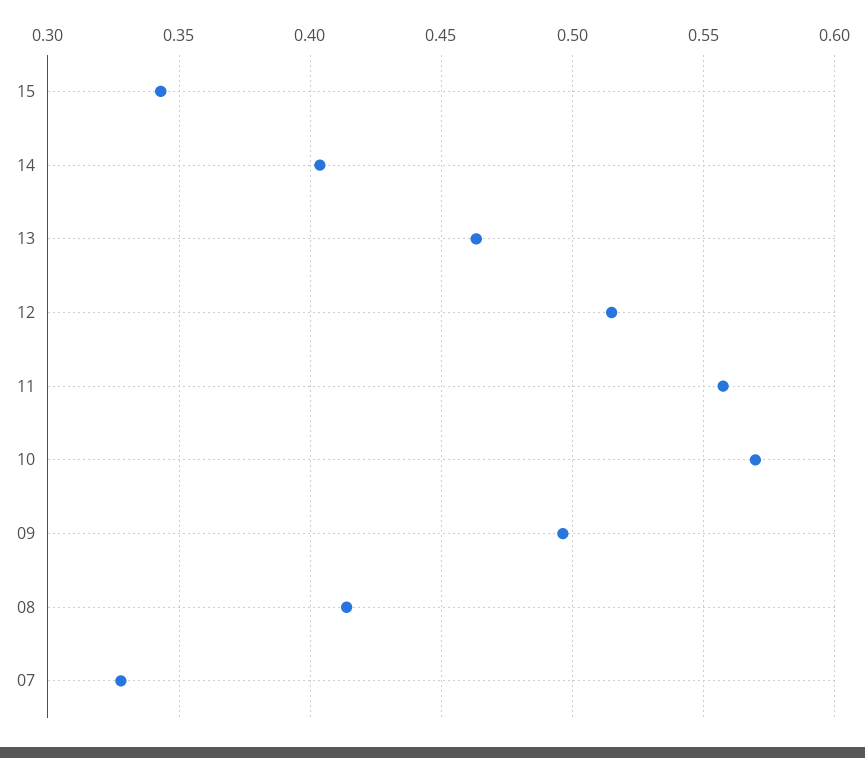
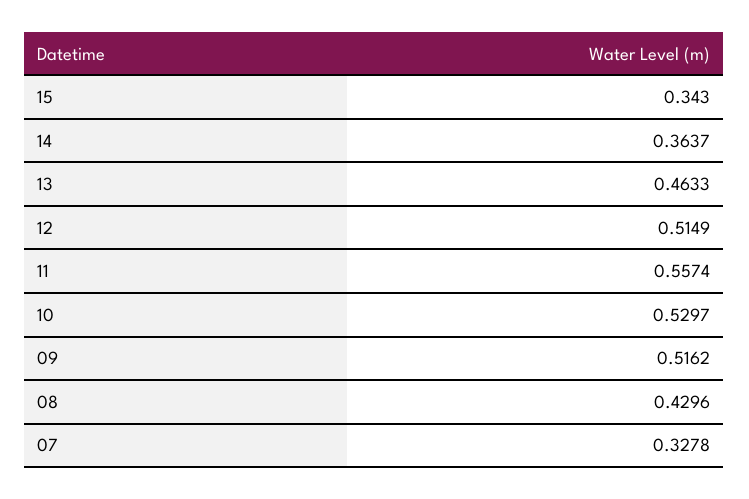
  {
    "15": 0.343,
-   "14": 0.405,
+   "14": 0.3637,
    "13": 0.4633,
    "12": 0.5149,
    "11": 0.5574,
-   "10": 0.57,
+   "10": 0.5297,
-   "09": 0.495,
+   "09": 0.5162,
-   "08": 0.415,
+   "08": 0.4296,
    "07": 0.3278
  }

